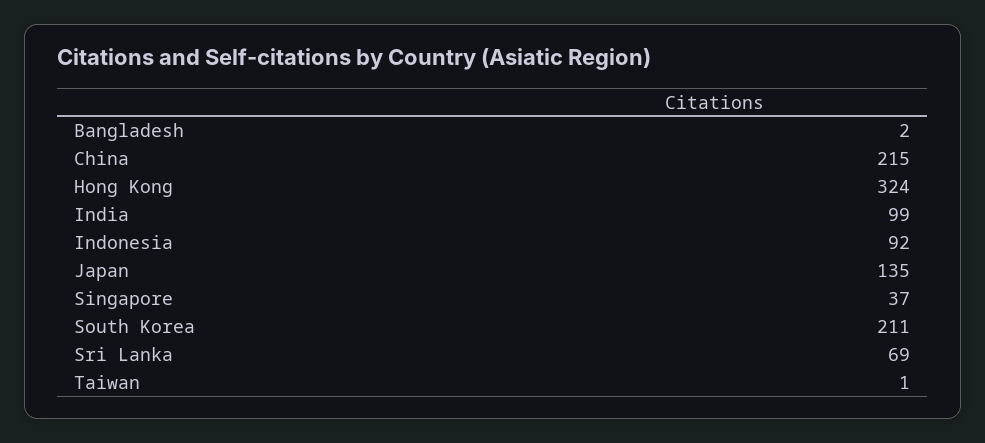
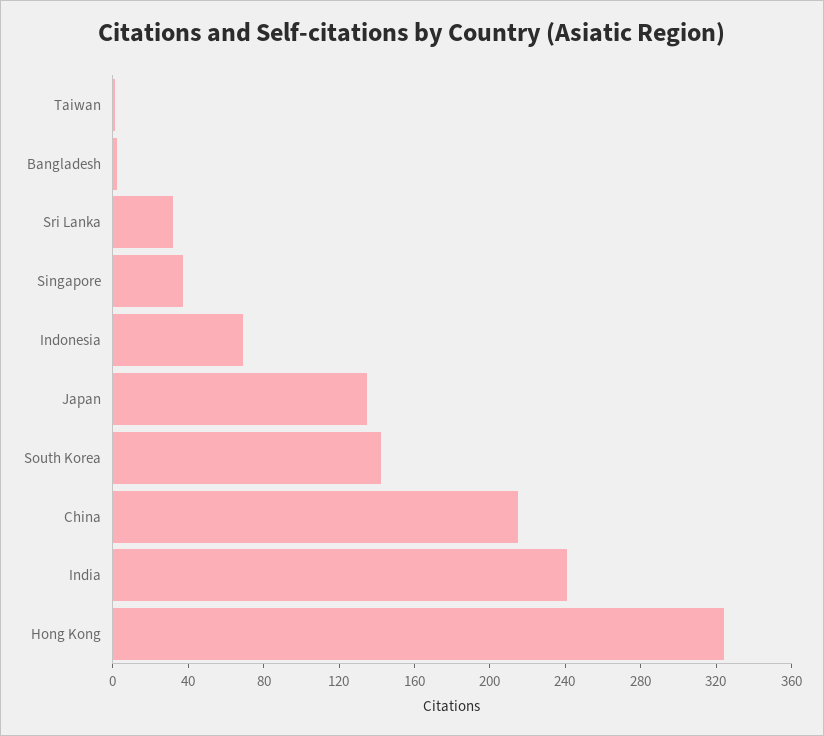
  {
    "Bangladesh": 2,
    "China": 215,
    "Hong Kong": 324,
-   "India": 99,
+   "India": 240,
-   "Indonesia": 92,
+   "Indonesia": 70,
    "Japan": 135,
    "Singapore": 37,
-   "South Korea": 211,
+   "South Korea": 140,
-   "Sri Lanka": 69,
+   "Sri Lanka": 30,
    "Taiwan": 1
  }

